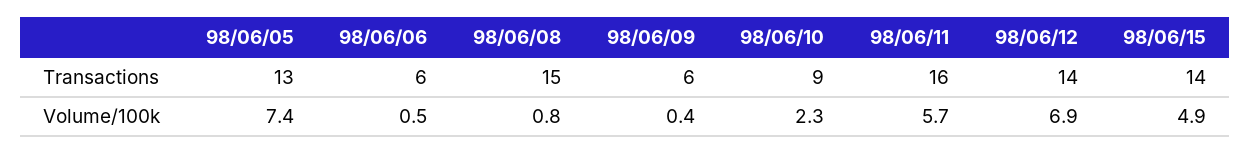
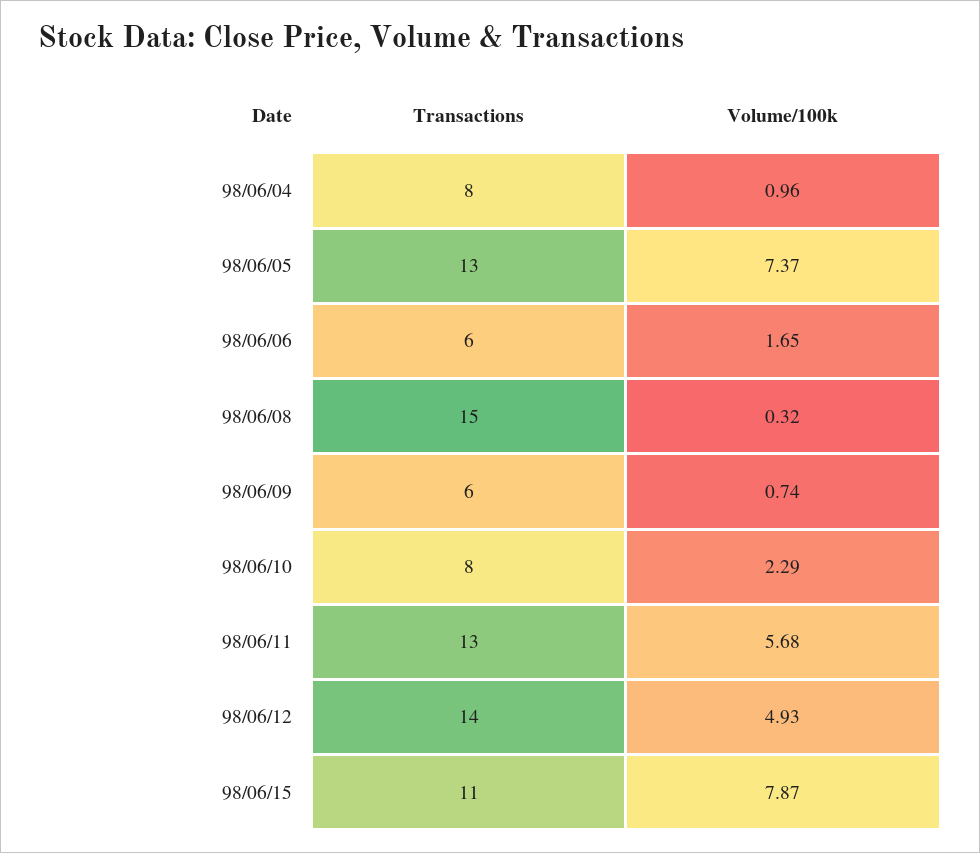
  {
    "98/06/05": {
      "Transactions": 13,
      "Volume/100k": 7.37
    },
    "98/06/06": {
      "Transactions": 6,
-     "Volume/100k": 0.5
+     "Volume/100k": 1.65
    },
    "98/06/08": {
      "Transactions": 15,
-     "Volume/100k": 0.8
+     "Volume/100k": 0.32
    },
    "98/06/09": {
      "Transactions": 6,
-     "Volume/100k": 0.4
+     "Volume/100k": 0.74
    },
    "98/06/10": {
-     "Transactions": 9,
+     "Transactions": 8,
      "Volume/100k": 2.29
    },
    "98/06/11": {
-     "Transactions": 16,
+     "Transactions": 13,
      "Volume/100k": 5.68
    },
    "98/06/12": {
      "Transactions": 14,
-     "Volume/100k": 6.9
+     "Volume/100k": 4.93
    },
    "98/06/15": {
-     "Transactions": 14,
+     "Transactions": 11,
-     "Volume/100k": 4.9
+     "Volume/100k": 7.87
-   }
+   },
+   "98/06/04": {
+     "Transactions": 8,
+     "Volume/100k": 0.96
+   }
  }

